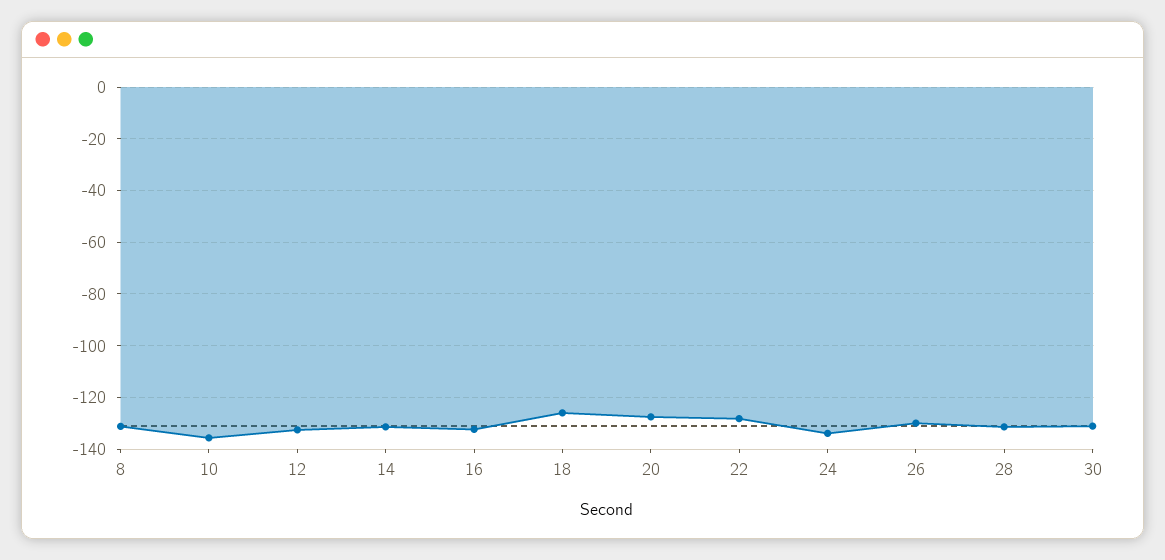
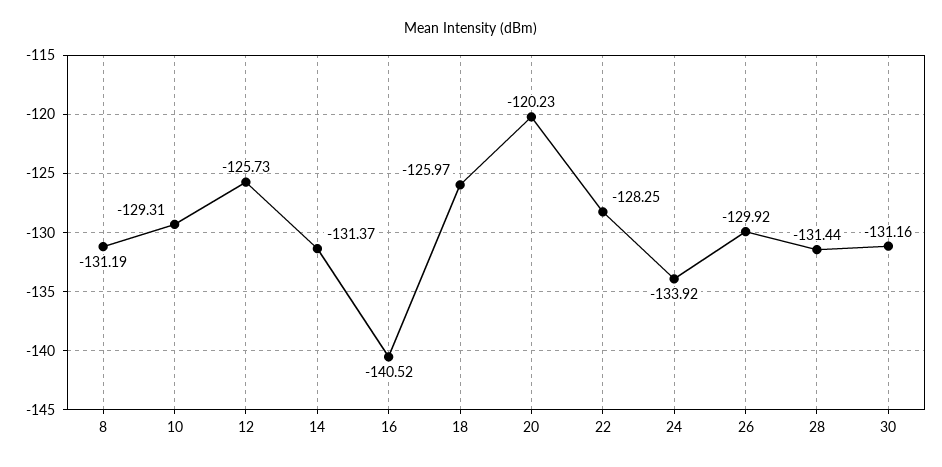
  {
    "8": -131.19,
-   "10": -135,
+   "10": -129.31,
-   "12": -132.5,
+   "12": -125.73,
    "14": -131.37,
-   "16": -132.5,
+   "16": -140.52,
    "18": -125.97,
-   "20": -127.5,
+   "20": -120.23,
    "22": -128.25,
    "24": -133.92,
    "26": -129.92,
    "28": -131.44,
    "30": -131.16
  }

